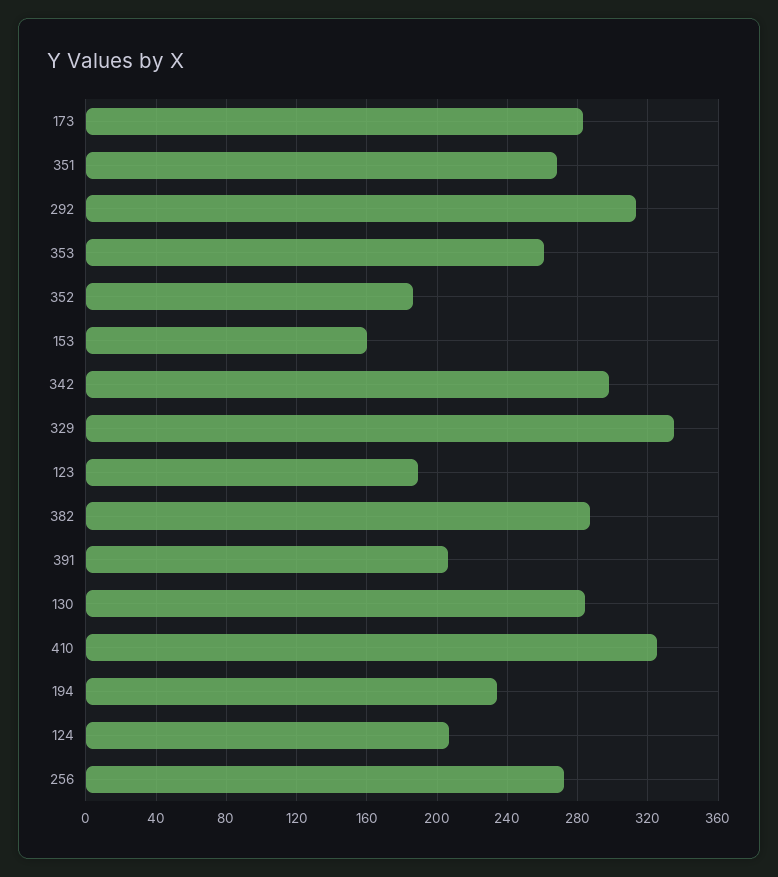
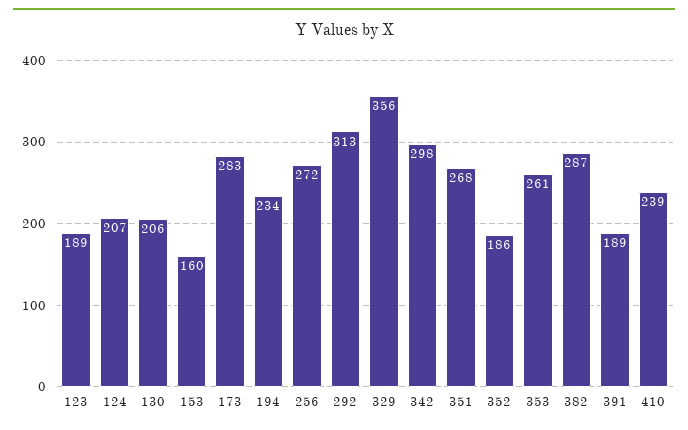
  {
    "173": 283,
    "351": 268,
    "292": 313,
    "353": 261,
    "352": 186,
    "153": 160,
    "342": 298,
-   "329": 335,
+   "329": 356,
    "123": 189,
    "382": 287,
-   "391": 205,
+   "391": 189,
-   "130": 285,
+   "130": 206,
-   "410": 325,
+   "410": 239,
    "194": 234,
    "124": 207,
    "256": 272
  }

